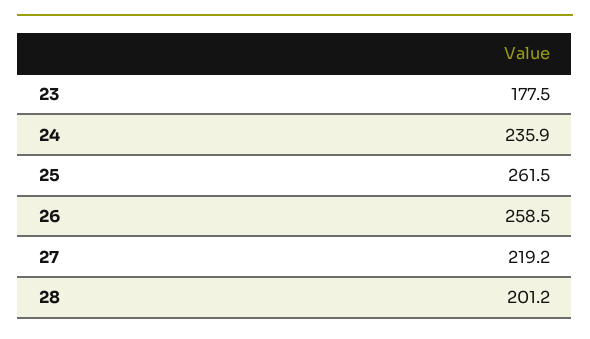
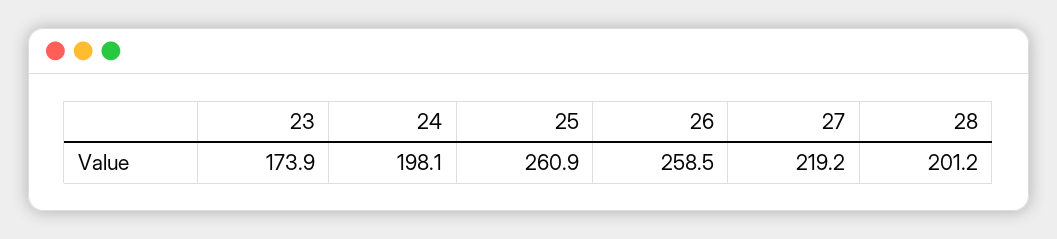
  {
-   "23": 177.5,
+   "23": 173.9,
-   "24": 235.9,
+   "24": 198.1,
-   "25": 261.5,
+   "25": 260.9,
    "26": 258.5,
    "27": 219.2,
    "28": 201.2
  }

